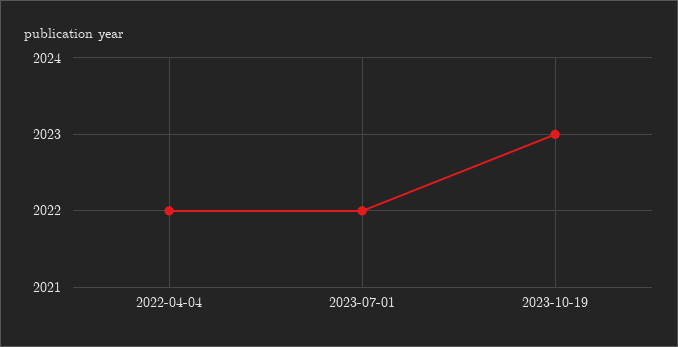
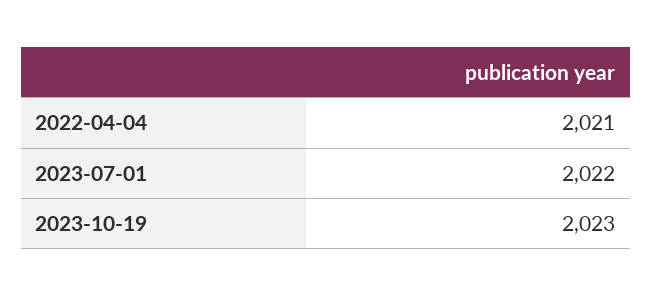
  {
-   "2022-04-04": 2022,
+   "2022-04-04": 2021,
    "2023-07-01": 2022,
    "2023-10-19": 2023
  }

